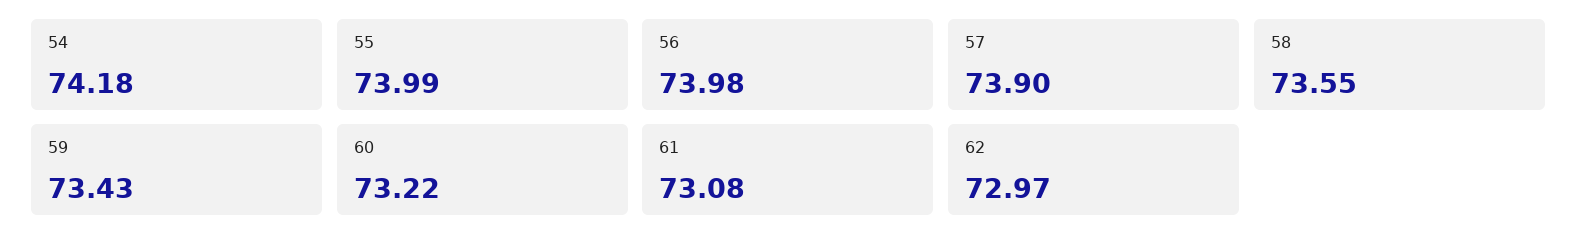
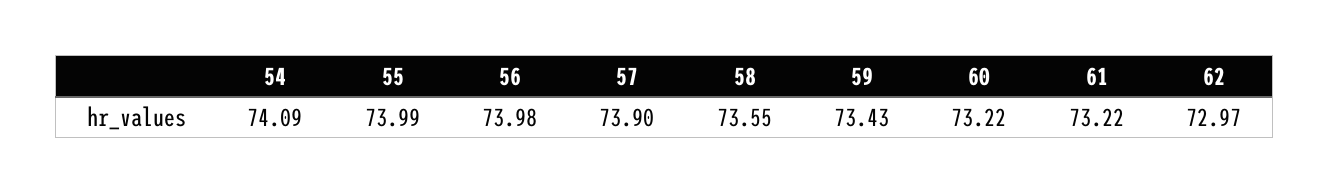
  {
-   "54": 74.18,
+   "54": 74.09,
    "55": 73.99,
    "56": 73.98,
    "57": 73.9,
    "58": 73.55,
    "59": 73.43,
    "60": 73.22,
-   "61": 73.08,
+   "61": 73.22,
    "62": 72.97
  }

